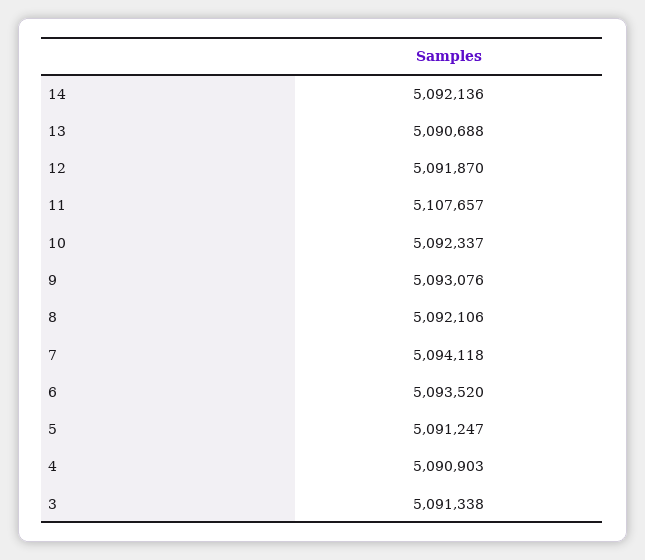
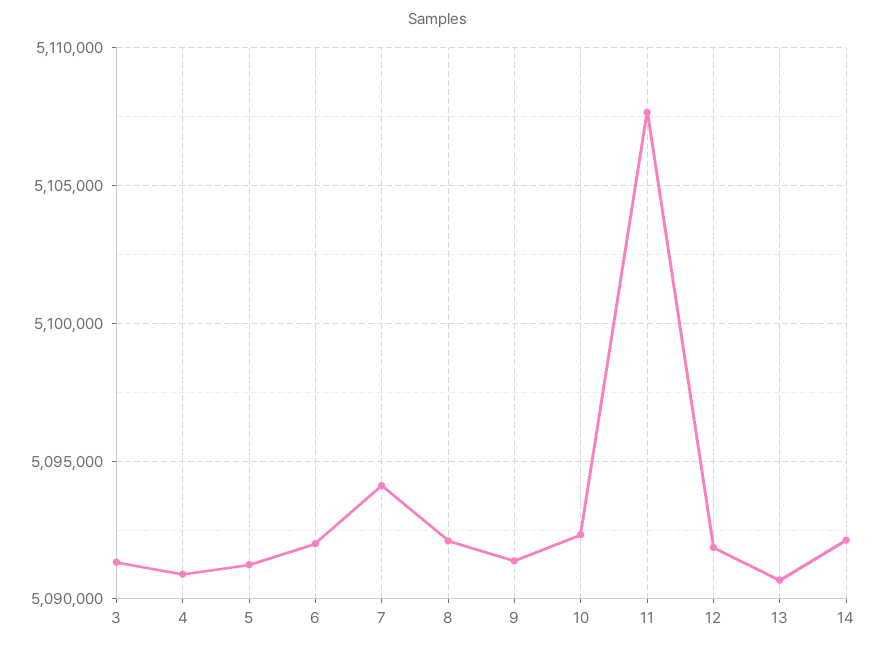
  {
    "14": 5092136,
    "13": 5090688,
    "12": 5091870,
    "11": 5107657,
    "10": 5092337,
-   "9": 5093076,
+   "9": 5091500,
    "8": 5092106,
    "7": 5094118,
-   "6": 5093520,
+   "6": 5092000,
    "5": 5091247,
    "4": 5090903,
    "3": 5091338
  }

